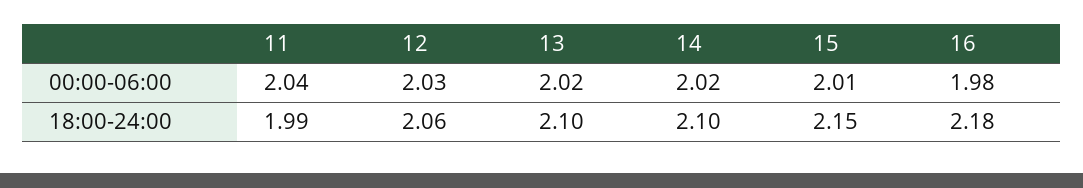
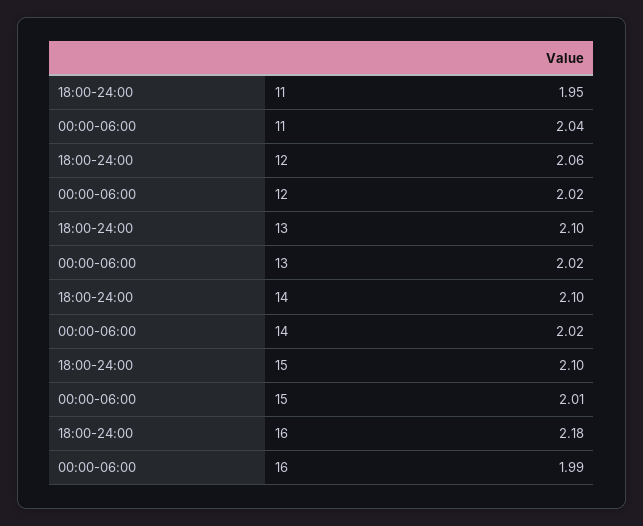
  {
    "11": {
      "00:00-06:00": 2.04,
-     "18:00-24:00": 1.99
+     "18:00-24:00": 1.95
    },
    "12": {
-     "00:00-06:00": 2.03,
+     "00:00-06:00": 2.02,
      "18:00-24:00": 2.06
    },
    "13": {
      "00:00-06:00": 2.02,
      "18:00-24:00": 2.1
    },
    "14": {
      "00:00-06:00": 2.02,
      "18:00-24:00": 2.1
    },
    "15": {
      "00:00-06:00": 2.01,
-     "18:00-24:00": 2.15
+     "18:00-24:00": 2.1
    },
    "16": {
-     "00:00-06:00": 1.98,
+     "00:00-06:00": 1.99,
      "18:00-24:00": 2.18
    }
  }

